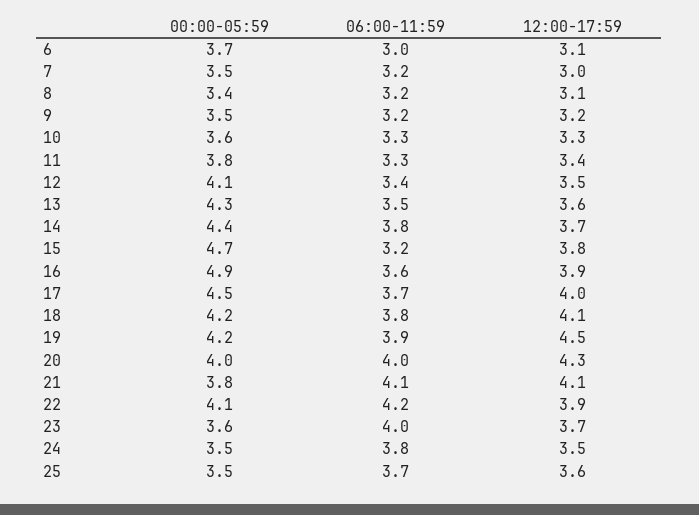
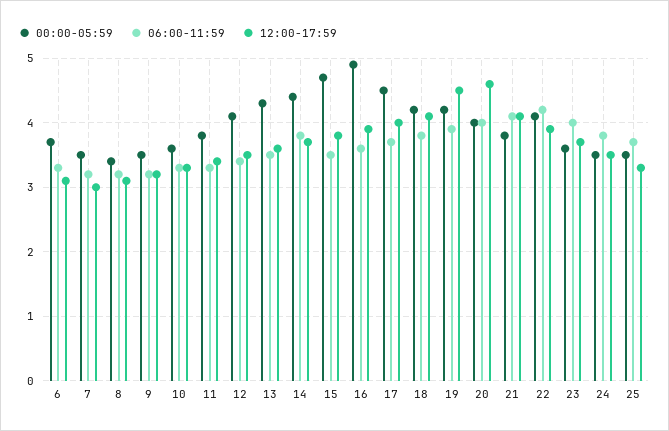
  {
    "00:00-05:59": {
      "6": 3.7,
      "7": 3.5,
      "8": 3.4,
      "9": 3.5,
      "10": 3.6,
      "11": 3.8,
      "12": 4.1,
      "13": 4.3,
      "14": 4.4,
      "15": 4.7,
      "16": 4.9,
      "17": 4.5,
      "18": 4.2,
      "19": 4.2,
      "20": 4,
      "21": 3.8,
      "22": 4.1,
      "23": 3.6,
      "24": 3.5,
      "25": 3.5
    },
    "06:00-11:59": {
-     "6": 3,
+     "6": 3.3,
      "7": 3.2,
      "8": 3.2,
      "9": 3.2,
      "10": 3.3,
      "11": 3.3,
      "12": 3.4,
      "13": 3.5,
      "14": 3.8,
-     "15": 3.2,
+     "15": 3.5,
      "16": 3.6,
      "17": 3.7,
      "18": 3.8,
      "19": 3.9,
      "20": 4,
      "21": 4.1,
      "22": 4.2,
      "23": 4,
      "24": 3.8,
      "25": 3.7
    },
    "12:00-17:59": {
      "6": 3.1,
      "7": 3,
      "8": 3.1,
      "9": 3.2,
      "10": 3.3,
      "11": 3.4,
      "12": 3.5,
      "13": 3.6,
      "14": 3.7,
      "15": 3.8,
      "16": 3.9,
      "17": 4,
      "18": 4.1,
      "19": 4.5,
-     "20": 4.3,
+     "20": 4.6,
      "21": 4.1,
      "22": 3.9,
      "23": 3.7,
      "24": 3.5,
-     "25": 3.6
+     "25": 3.3
    }
  }

